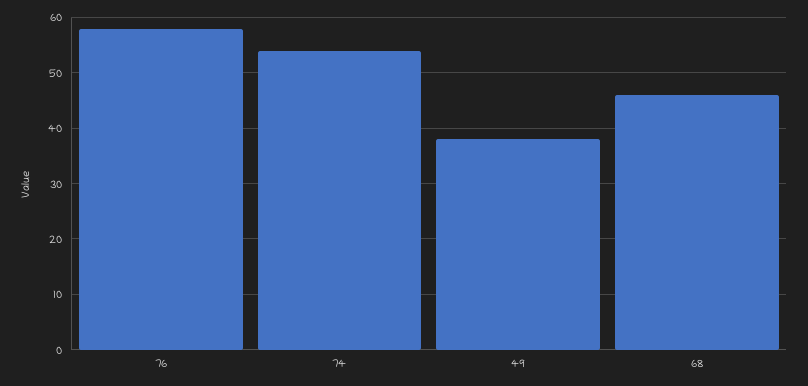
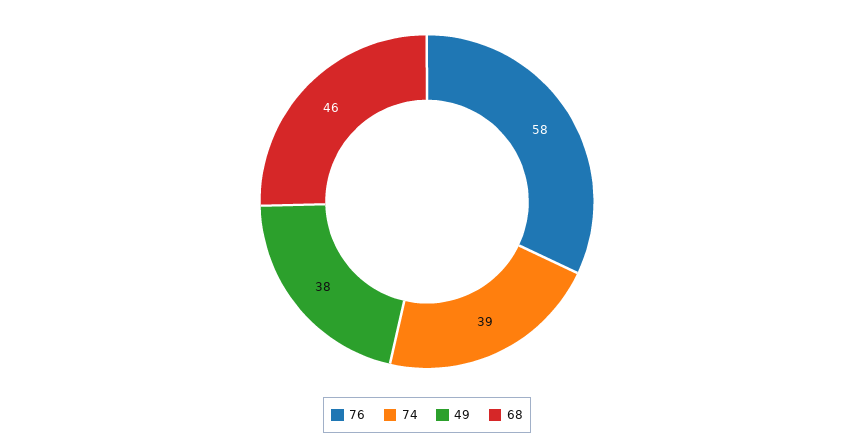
  {
    "76": 58,
-   "74": 55,
+   "74": 39,
    "49": 38,
    "68": 46
  }

